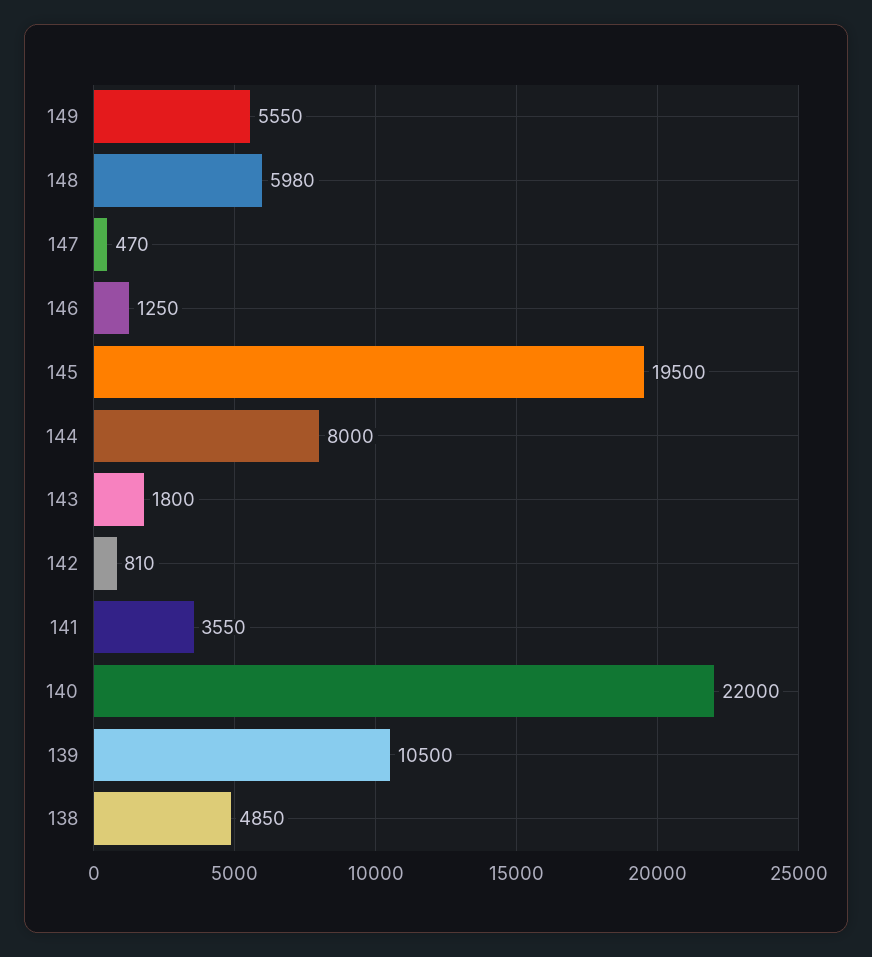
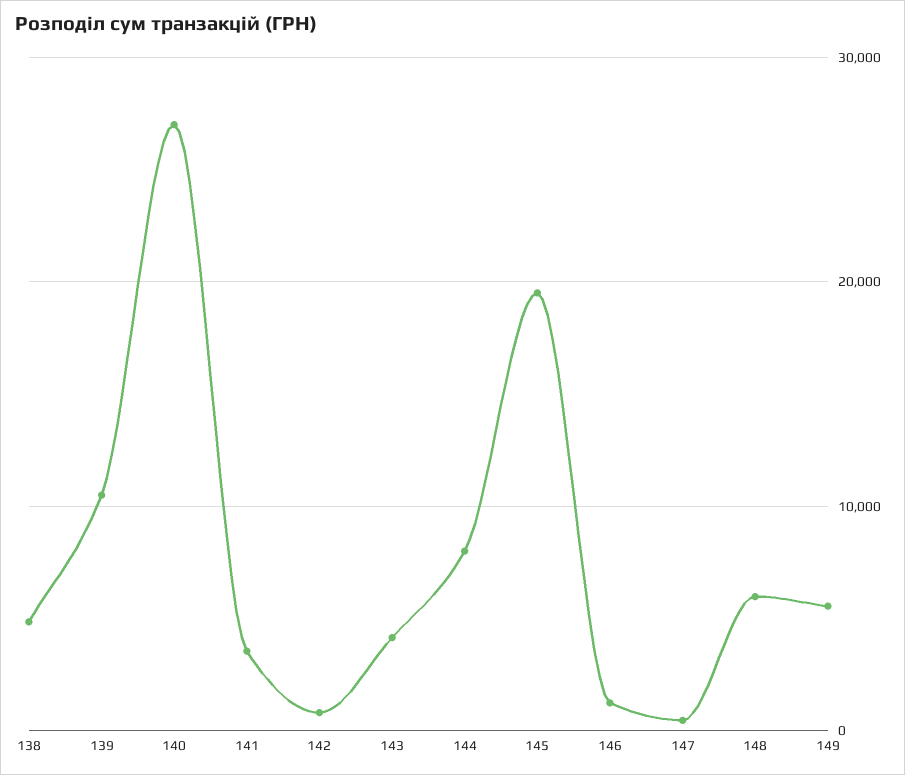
  {
    "149": 5550,
    "148": 5980,
    "147": 470,
    "146": 1250,
    "145": 19500,
    "144": 8000,
-   "143": 1800,
+   "143": 4000,
    "142": 810,
    "141": 3550,
-   "140": 22000,
+   "140": 27000,
    "139": 10500,
    "138": 4850
  }

